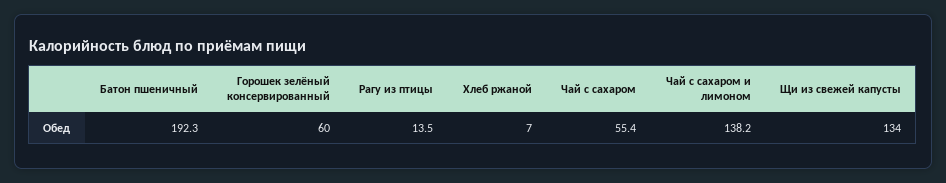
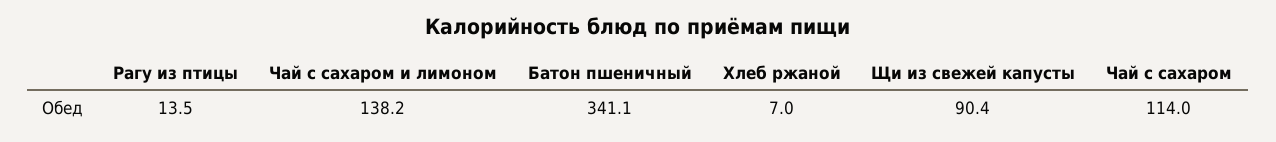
  {
-   "Батон пшеничный": 192.3,
+   "Батон пшеничный": 341.1,
-   "Горошек зелёный консервированный": 60,
    "Рагу из птицы": 13.5,
    "Хлеб ржаной": 7,
-   "Чай с сахаром": 55.4,
+   "Чай с сахаром": 114,
    "Чай с сахаром и лимоном": 138.2,
-   "Щи из свежей капусты": 134
+   "Щи из свежей капусты": 90.4
  }

